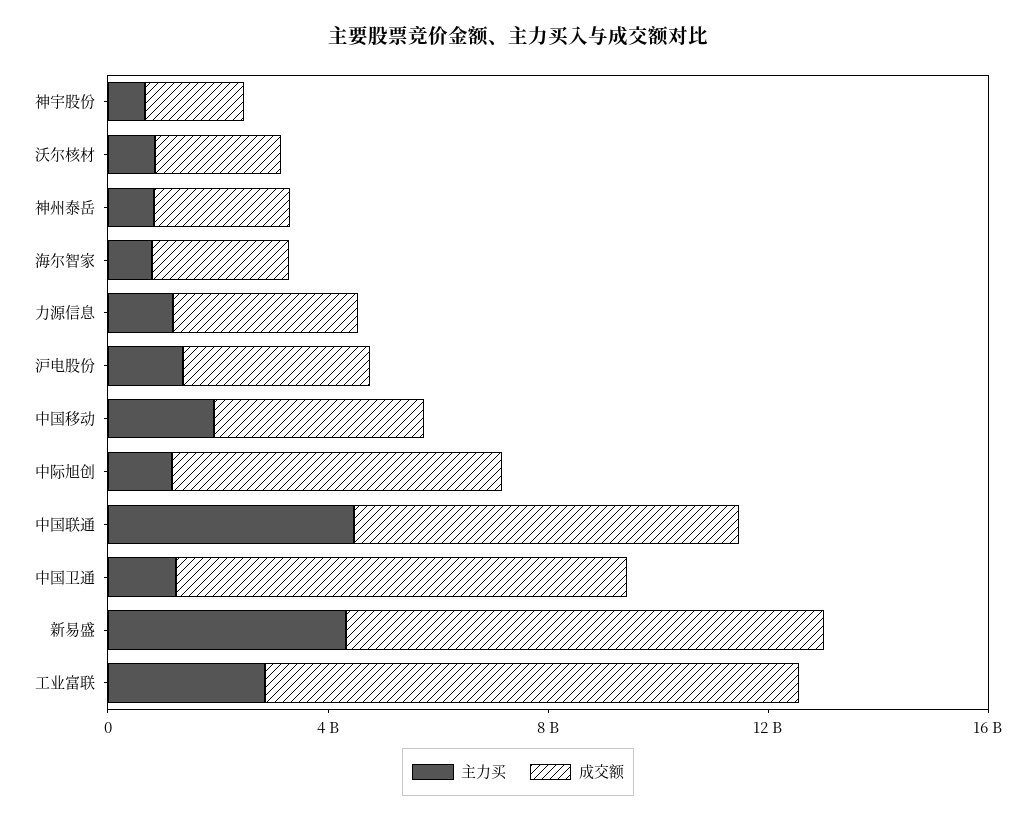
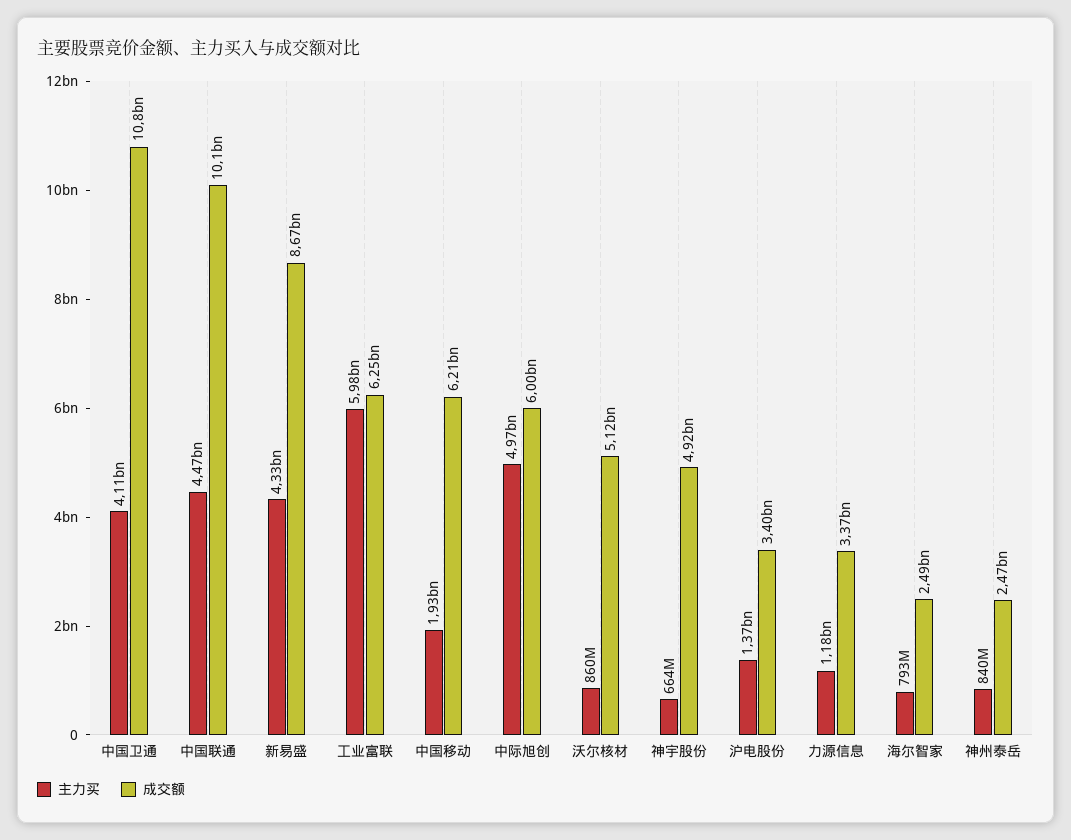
  {
    "主力买": {
      "神宇股份": 664000000,
      "沃尔核材": 860000000,
      "神州泰岳": 840000000,
      "海尔智家": 793000000,
      "力源信息": 1180000000,
      "沪电股份": 1370000000,
      "中国移动": 1930000000,
-     "中际旭创": 1000000000,
+     "中际旭创": 4970000000,
      "中国联通": 4470000000,
-     "中国卫通": 1000000000,
+     "中国卫通": 4110000000,
      "新易盛": 4330000000,
-     "工业富联": 3000000000
+     "工业富联": 5980000000
    },
    "成交额": {
-     "神宇股份": 2000000000,
+     "神宇股份": 4920000000,
-     "沃尔核材": 2000000000,
+     "沃尔核材": 5120000000,
      "神州泰岳": 2470000000,
      "海尔智家": 2490000000,
      "力源信息": 3370000000,
      "沪电股份": 3400000000,
-     "中国移动": 4000000000,
+     "中国移动": 6210000000,
      "中际旭创": 6000000000,
-     "中国联通": 7000000000,
+     "中国联通": 10100000000,
-     "中国卫通": 8000000000,
+     "中国卫通": 10800000000,
      "新易盛": 8670000000,
-     "工业富联": 10000000000
+     "工业富联": 6250000000
    }
  }

